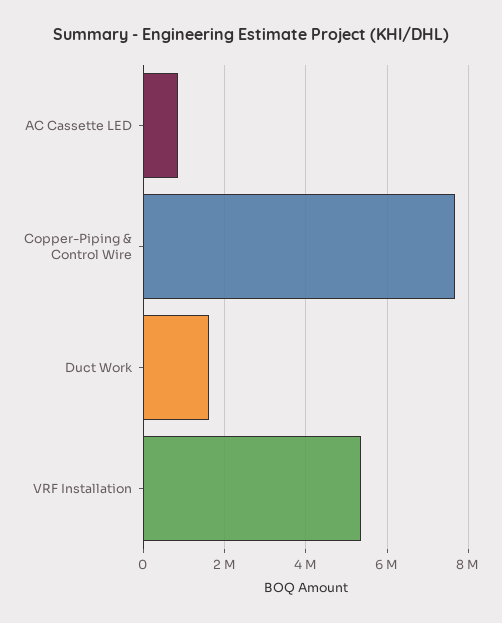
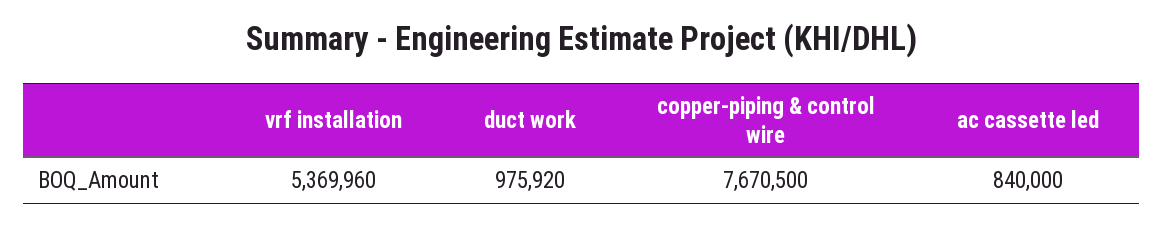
  {
    "AC Cassette LED": 840000,
    "Copper-Piping & Control Wire": 7670500,
-   "Duct Work": 1600000,
+   "Duct Work": 975920,
    "VRF Installation": 5369960
  }

